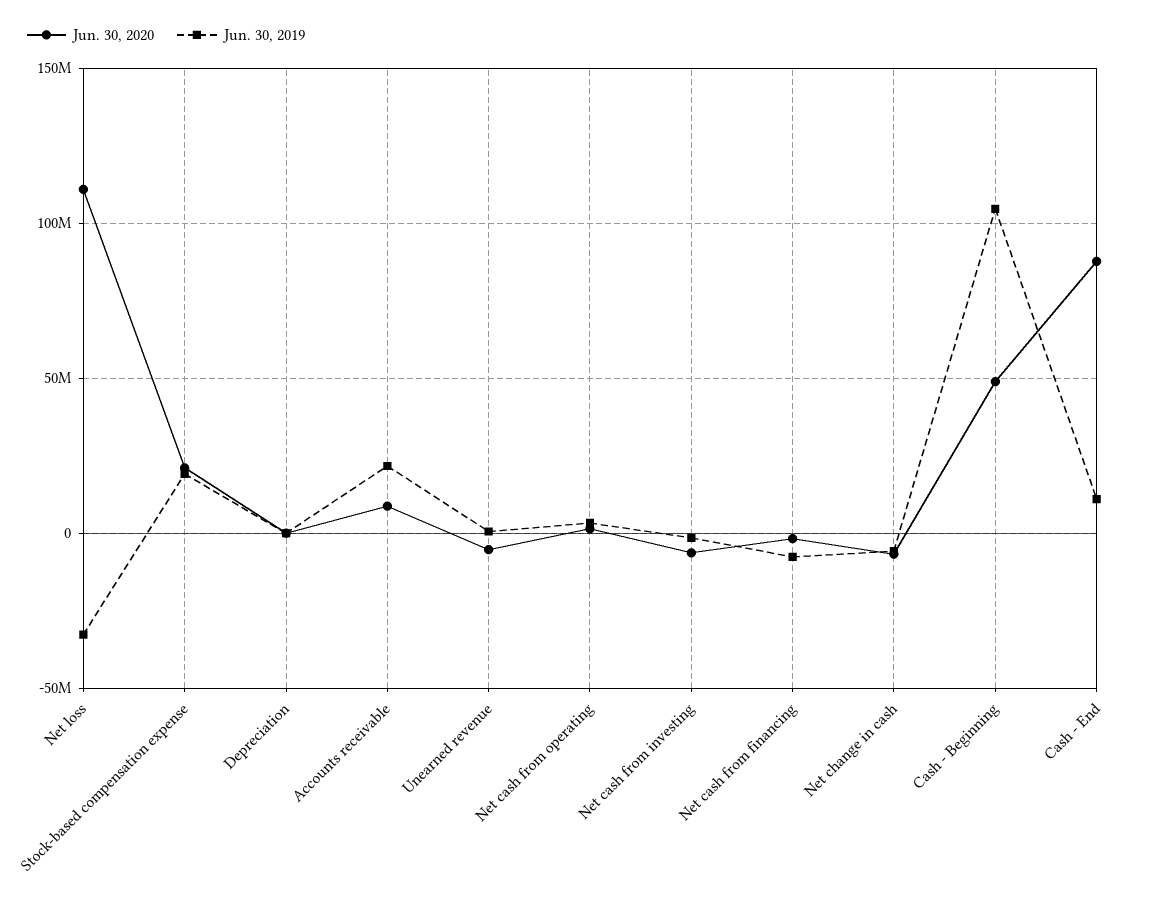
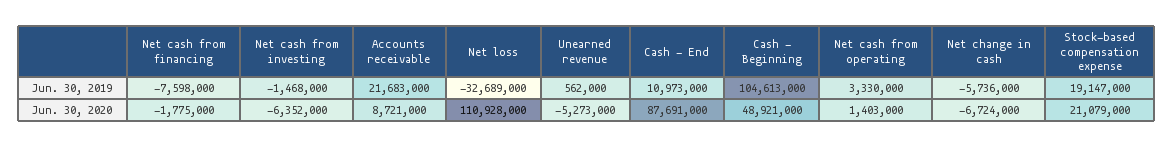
  {
    "Jun. 30, 2020": {
      "Net loss": 110928000,
      "Stock-based compensation expense": 21079000,
-     "Depreciation": 0,
      "Accounts receivable": 8721000,
      "Unearned revenue": -5273000,
      "Net cash from operating": 1403000,
      "Net cash from investing": -6352000,
      "Net cash from financing": -1775000,
      "Net change in cash": -6724000,
      "Cash - Beginning": 48921000,
      "Cash - End": 87691000
    },
    "Jun. 30, 2019": {
      "Net loss": -32689000,
      "Stock-based compensation expense": 19147000,
-     "Depreciation": 0,
      "Accounts receivable": 21683000,
      "Unearned revenue": 562000,
      "Net cash from operating": 3330000,
      "Net cash from investing": -1468000,
      "Net cash from financing": -7598000,
      "Net change in cash": -5736000,
      "Cash - Beginning": 104613000,
      "Cash - End": 10973000
    }
  }

